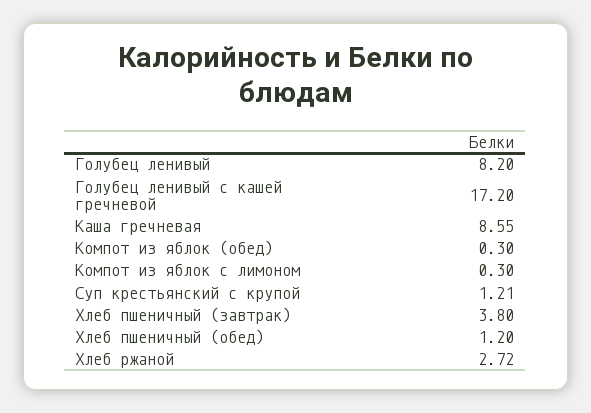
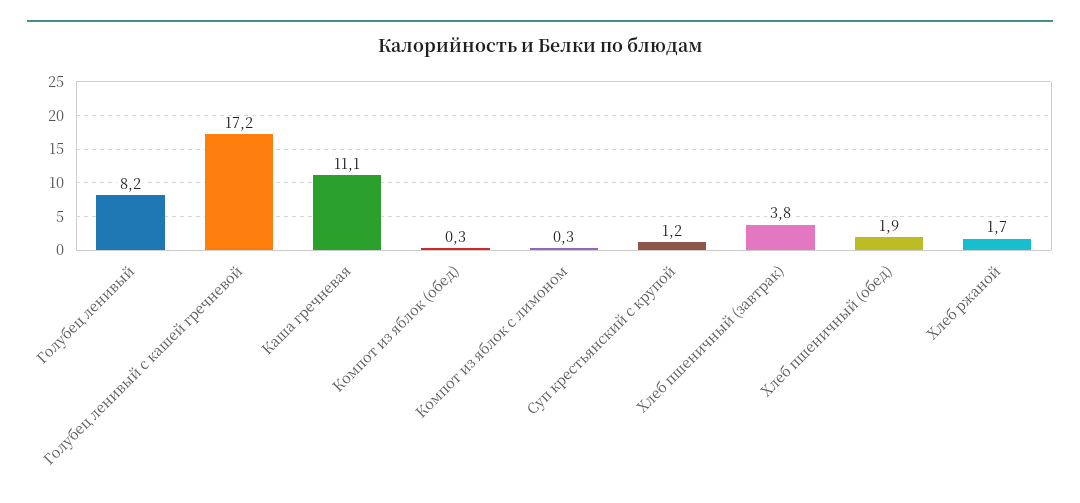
  {
    "Голубец ленивый": 8.2,
    "Голубец ленивый с кашей гречневой": 17.2,
-   "Каша гречневая": 8.55,
+   "Каша гречневая": 11.1,
    "Компот из яблок (обед)": 0.3,
    "Компот из яблок с лимоном": 0.3,
    "Суп крестьянский с крупой": 1.21,
    "Хлеб пшеничный (завтрак)": 3.8,
-   "Хлеб пшеничный (обед)": 1.2,
+   "Хлеб пшеничный (обед)": 1.9,
-   "Хлеб ржаной": 2.72
+   "Хлеб ржаной": 1.7
  }

